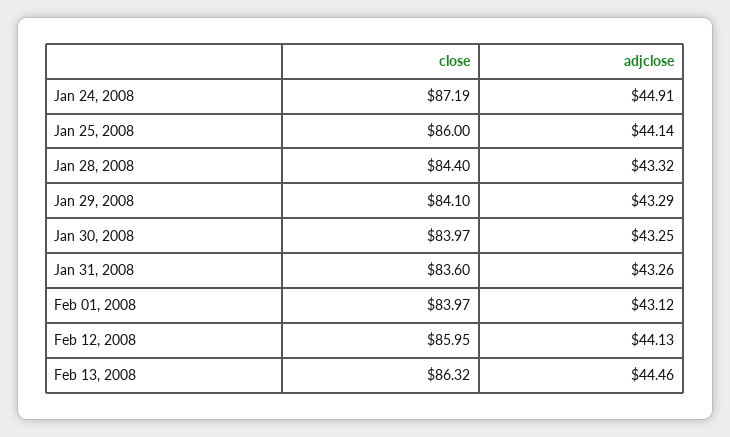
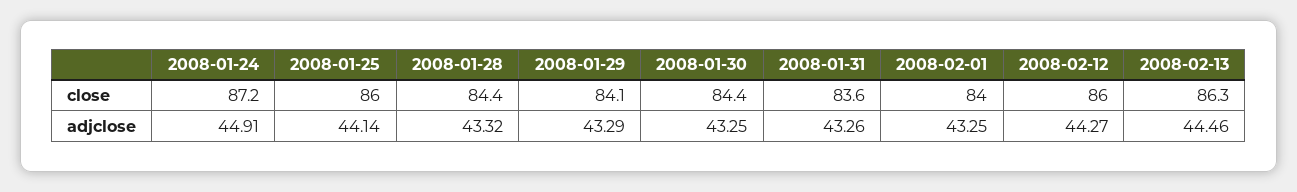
  {
    "close": {
      "Jan 24, 2008": 87.19,
      "Jan 25, 2008": 86,
      "Jan 28, 2008": 84.4,
      "Jan 29, 2008": 84.1,
-     "Jan 30, 2008": 83.97,
+     "Jan 30, 2008": 84.4,
      "Jan 31, 2008": 83.6,
      "Feb 01, 2008": 83.97,
      "Feb 12, 2008": 85.95,
      "Feb 13, 2008": 86.32
    },
    "adjclose": {
      "Jan 24, 2008": 44.91,
      "Jan 25, 2008": 44.14,
      "Jan 28, 2008": 43.32,
      "Jan 29, 2008": 43.29,
      "Jan 30, 2008": 43.25,
      "Jan 31, 2008": 43.26,
-     "Feb 01, 2008": 43.12,
+     "Feb 01, 2008": 43.25,
-     "Feb 12, 2008": 44.13,
+     "Feb 12, 2008": 44.27,
      "Feb 13, 2008": 44.46
    }
  }

